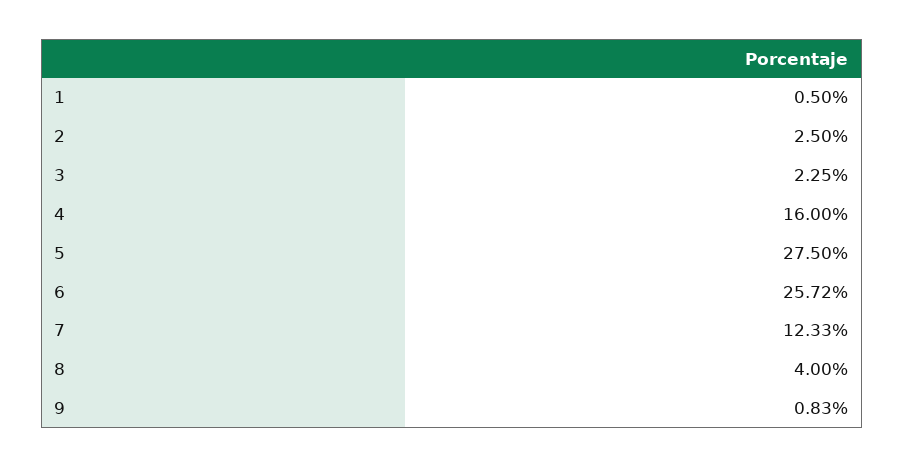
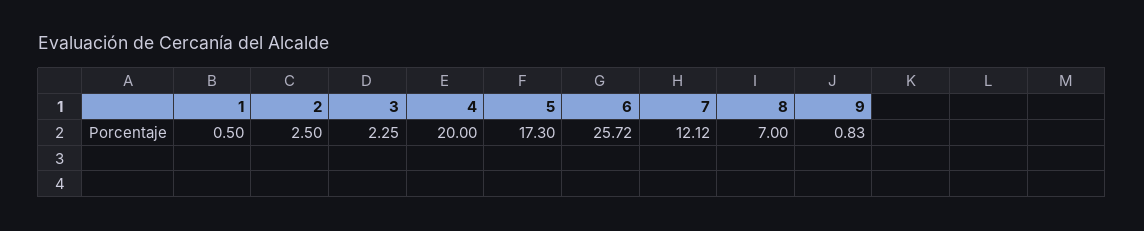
  {
    "1": 0.5,
    "2": 2.5,
    "3": 2.25,
-   "4": 16,
+   "4": 20,
-   "5": 27.5,
+   "5": 17.3,
    "6": 25.72,
-   "7": 12.33,
+   "7": 12.12,
-   "8": 4,
+   "8": 7,
    "9": 0.83
  }

